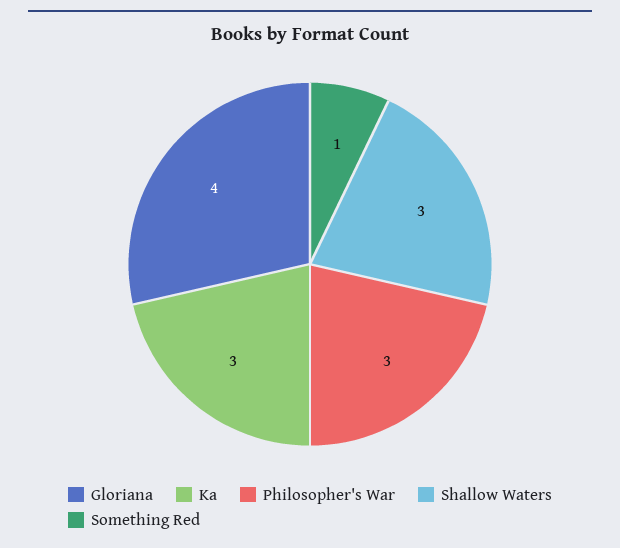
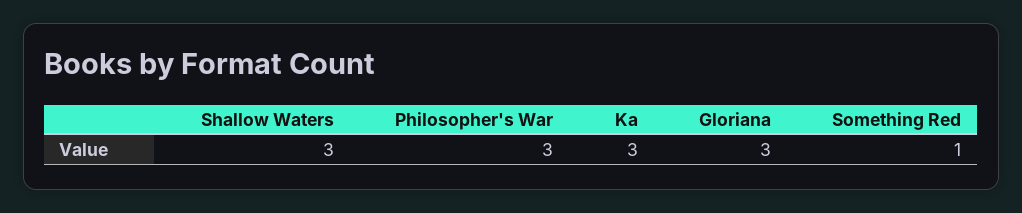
  {
-   "Gloriana": 4,
+   "Gloriana": 3,
    "Ka": 3,
    "Philosopher's War": 3,
    "Shallow Waters": 3,
    "Something Red": 1
  }

